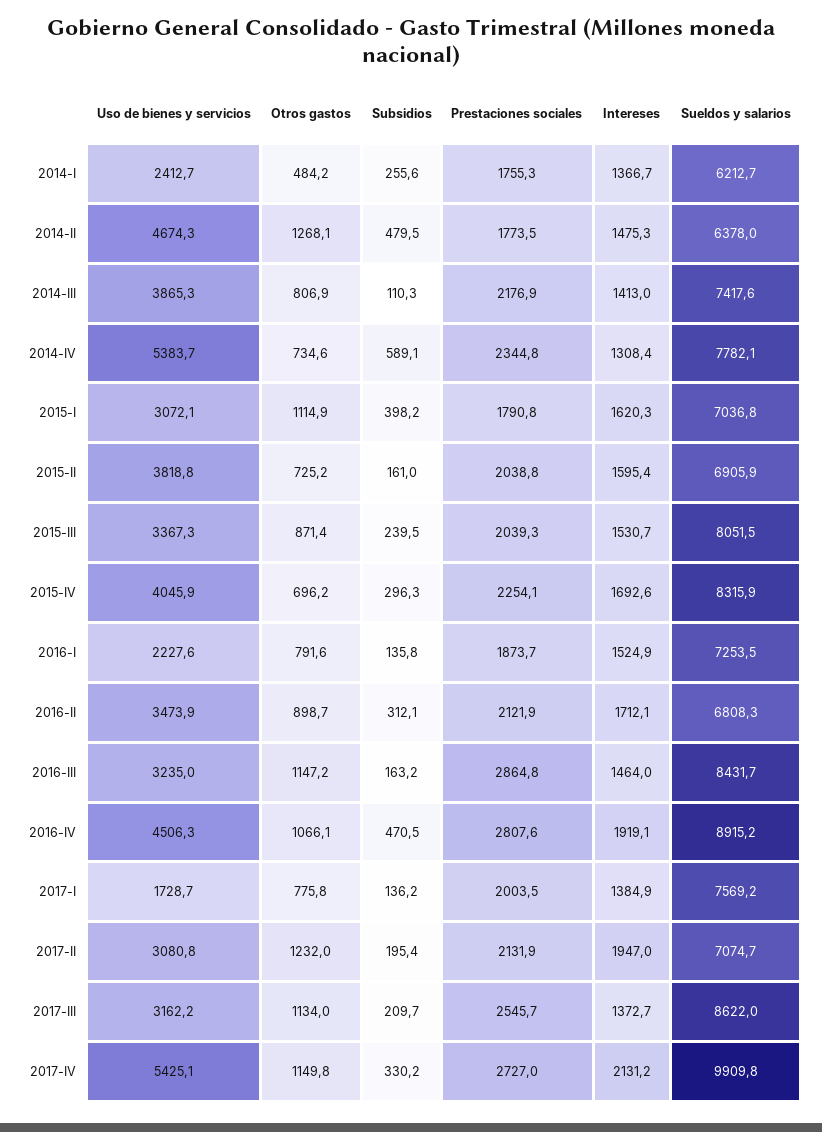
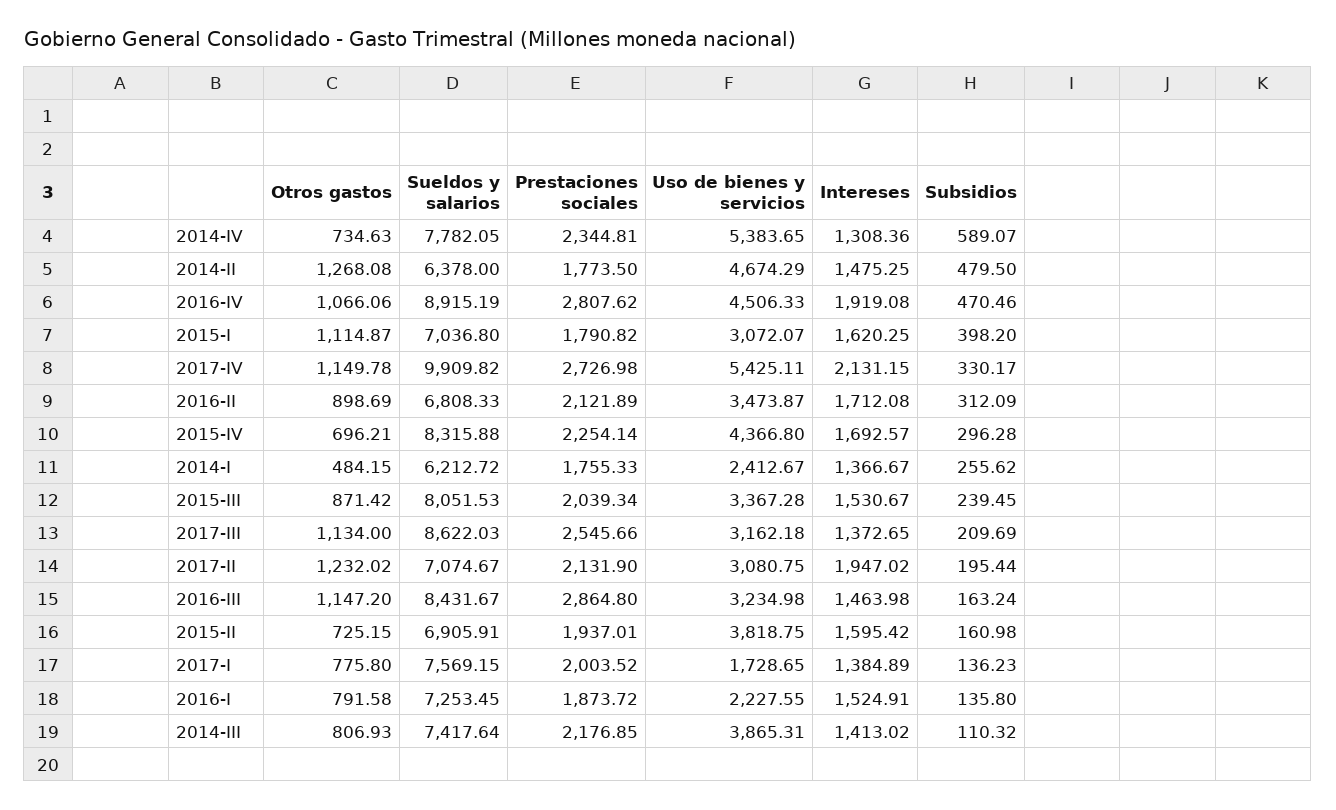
  {
    "Uso de bienes y servicios": {
      "2014-I": 2412.67,
      "2014-II": 4674.29,
      "2014-III": 3865.31,
      "2014-IV": 5383.65,
      "2015-I": 3072.07,
      "2015-II": 3818.75,
      "2015-III": 3367.28,
-     "2015-IV": 4045.9,
+     "2015-IV": 4366.8,
      "2016-I": 2227.55,
      "2016-II": 3473.87,
      "2016-III": 3234.98,
      "2016-IV": 4506.33,
      "2017-I": 1728.65,
      "2017-II": 3080.75,
      "2017-III": 3162.18,
      "2017-IV": 5425.11
    },
    "Otros gastos": {
      "2014-I": 484.15,
      "2014-II": 1268.08,
      "2014-III": 806.93,
      "2014-IV": 734.63,
      "2015-I": 1114.87,
      "2015-II": 725.15,
      "2015-III": 871.42,
      "2015-IV": 696.21,
      "2016-I": 791.58,
      "2016-II": 898.69,
      "2016-III": 1147.2,
      "2016-IV": 1066.06,
      "2017-I": 775.8,
      "2017-II": 1232.02,
      "2017-III": 1134,
      "2017-IV": 1149.78
    },
    "Subsidios": {
      "2014-I": 255.62,
      "2014-II": 479.5,
      "2014-III": 110.32,
      "2014-IV": 589.07,
      "2015-I": 398.2,
      "2015-II": 160.98,
      "2015-III": 239.45,
      "2015-IV": 296.28,
      "2016-I": 135.8,
      "2016-II": 312.09,
      "2016-III": 163.24,
      "2016-IV": 470.46,
      "2017-I": 136.23,
      "2017-II": 195.44,
      "2017-III": 209.69,
      "2017-IV": 330.17
    },
    "Prestaciones sociales": {
      "2014-I": 1755.33,
      "2014-II": 1773.5,
      "2014-III": 2176.85,
      "2014-IV": 2344.81,
      "2015-I": 1790.82,
-     "2015-II": 2038.8,
+     "2015-II": 1937.01,
      "2015-III": 2039.34,
      "2015-IV": 2254.14,
      "2016-I": 1873.72,
      "2016-II": 2121.89,
      "2016-III": 2864.8,
      "2016-IV": 2807.62,
      "2017-I": 2003.52,
      "2017-II": 2131.9,
      "2017-III": 2545.66,
      "2017-IV": 2726.98
    },
    "Intereses": {
      "2014-I": 1366.67,
      "2014-II": 1475.25,
      "2014-III": 1413.02,
      "2014-IV": 1308.36,
      "2015-I": 1620.25,
      "2015-II": 1595.42,
      "2015-III": 1530.67,
      "2015-IV": 1692.57,
      "2016-I": 1524.91,
      "2016-II": 1712.08,
      "2016-III": 1463.98,
      "2016-IV": 1919.08,
      "2017-I": 1384.89,
      "2017-II": 1947.02,
      "2017-III": 1372.65,
      "2017-IV": 2131.15
    },
    "Sueldos y salarios": {
      "2014-I": 6212.72,
      "2014-II": 6378,
      "2014-III": 7417.64,
      "2014-IV": 7782.05,
      "2015-I": 7036.8,
      "2015-II": 6905.91,
      "2015-III": 8051.53,
      "2015-IV": 8315.88,
      "2016-I": 7253.45,
      "2016-II": 6808.33,
      "2016-III": 8431.67,
      "2016-IV": 8915.19,
      "2017-I": 7569.15,
      "2017-II": 7074.67,
      "2017-III": 8622.03,
      "2017-IV": 9909.82
    }
  }

